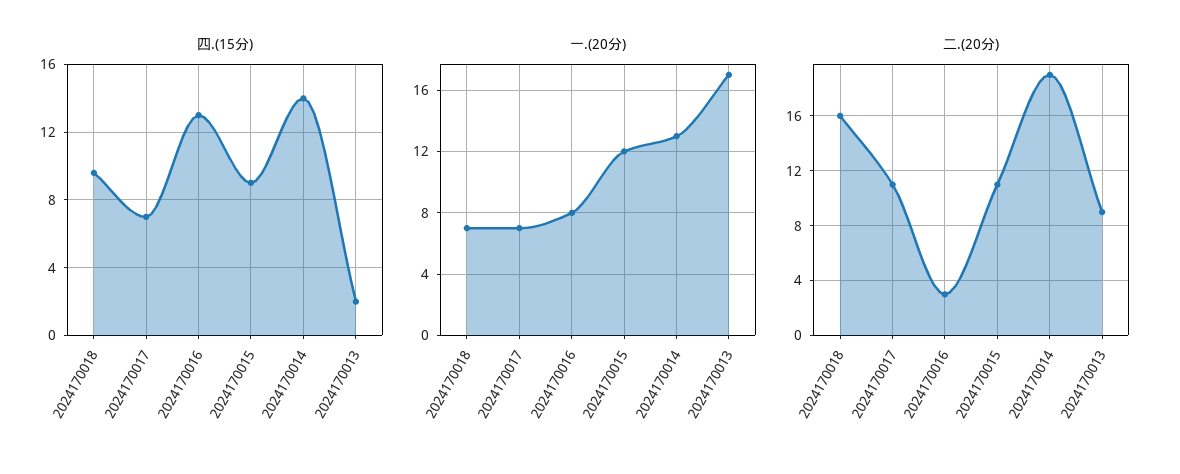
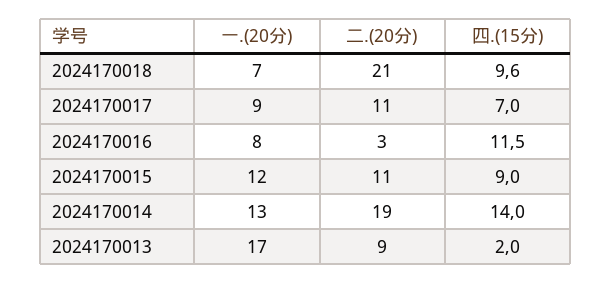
  {
    "四.(15分)": {
      "2024170018": 9.6,
      "2024170017": 7,
-     "2024170016": 13,
+     "2024170016": 11.5,
      "2024170015": 9,
      "2024170014": 14,
      "2024170013": 2
    },
    "一.(20分)": {
      "2024170018": 7,
-     "2024170017": 7,
+     "2024170017": 9,
      "2024170016": 8,
      "2024170015": 12,
      "2024170014": 13,
      "2024170013": 17
    },
    "二.(20分)": {
-     "2024170018": 16,
+     "2024170018": 21,
      "2024170017": 11,
      "2024170016": 3,
      "2024170015": 11,
      "2024170014": 19,
      "2024170013": 9
    }
  }

